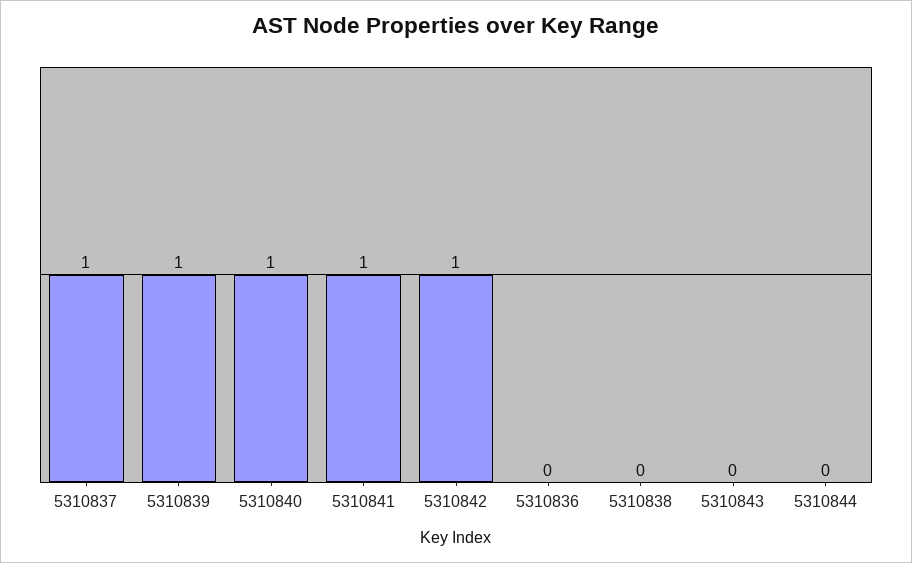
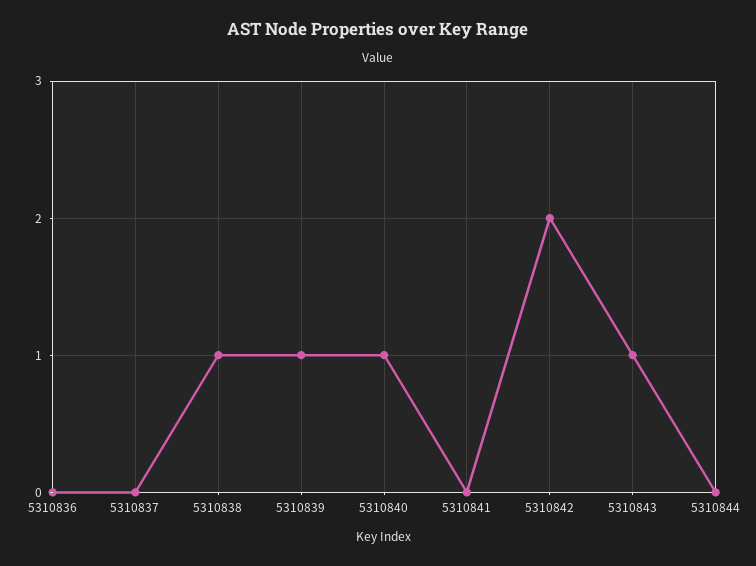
  {
-   "5310837": 1,
+   "5310837": 0,
    "5310839": 1,
    "5310840": 1,
-   "5310841": 1,
+   "5310841": 0,
-   "5310842": 1,
+   "5310842": 2,
    "5310836": 0,
-   "5310838": 0,
+   "5310838": 1,
-   "5310843": 0,
+   "5310843": 1,
    "5310844": 0
  }

